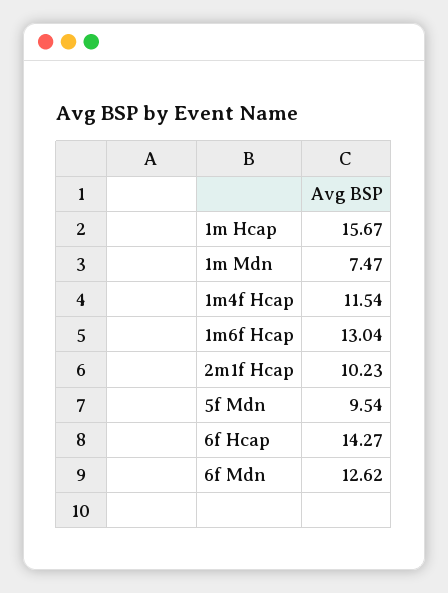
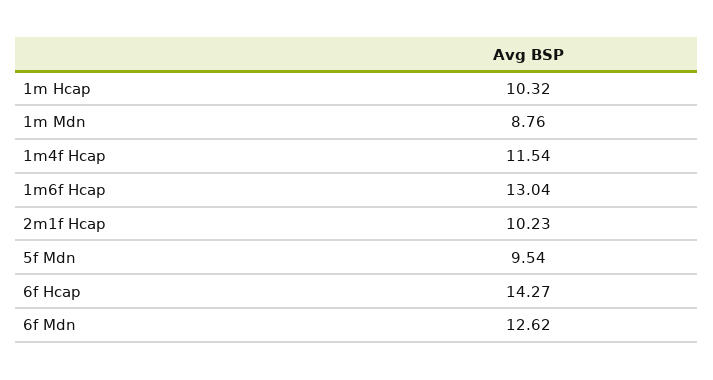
  {
-   "1m Hcap": 15.67,
+   "1m Hcap": 10.32,
-   "1m Mdn": 7.47,
+   "1m Mdn": 8.76,
    "1m4f Hcap": 11.54,
    "1m6f Hcap": 13.04,
    "2m1f Hcap": 10.23,
    "5f Mdn": 9.54,
    "6f Hcap": 14.27,
    "6f Mdn": 12.62
  }

